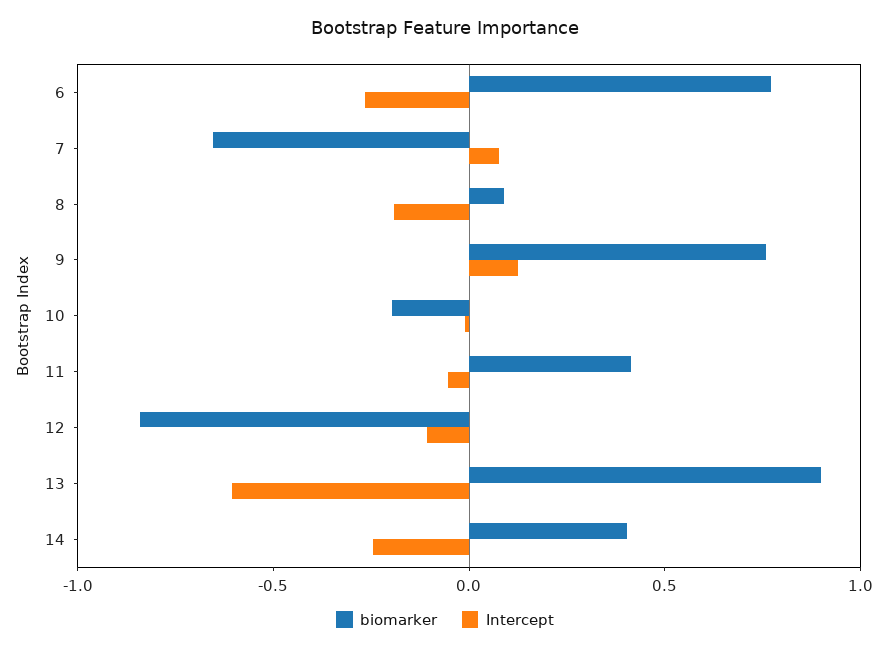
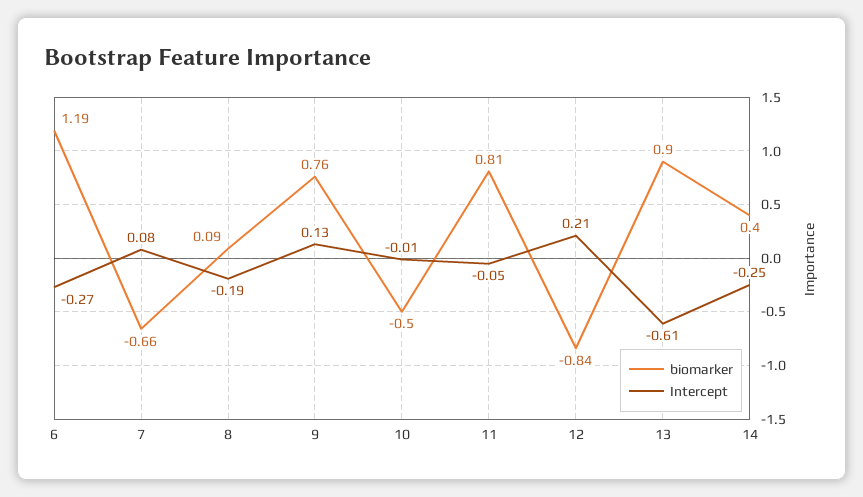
  {
    "biomarker": {
-     "6": 0.8,
+     "6": 1.19,
      "7": -0.66,
      "8": 0.09,
      "9": 0.76,
-     "10": -0.2,
+     "10": -0.5,
-     "11": 0.4,
+     "11": 0.81,
      "12": -0.84,
      "13": 0.9,
      "14": 0.4
    },
    "Intercept": {
      "6": -0.27,
      "7": 0.08,
      "8": -0.19,
      "9": 0.13,
      "10": -0.01,
      "11": -0.05,
-     "12": -0.1,
+     "12": 0.21,
      "13": -0.61,
      "14": -0.25
    }
  }

